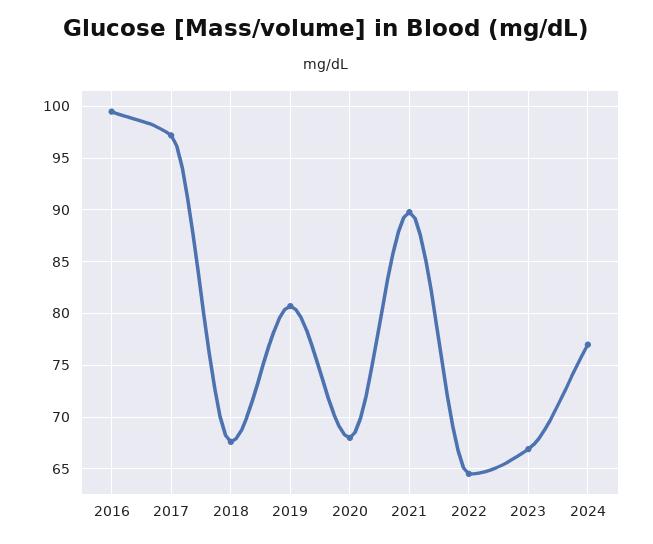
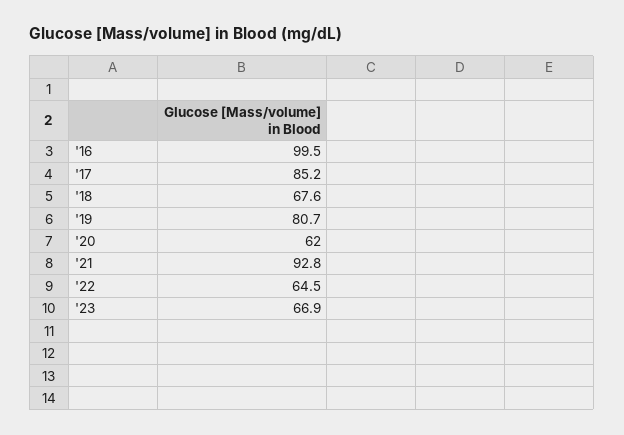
  {
    "2016": 99.5,
-   "2017": 97,
+   "2017": 85.2,
    "2018": 67.6,
    "2019": 80.7,
-   "2020": 68,
+   "2020": 62,
-   "2021": 90,
+   "2021": 92.8,
    "2022": 64.5,
-   "2023": 66.9,
+   "2023": 66.9
-   "2024": 77
  }

